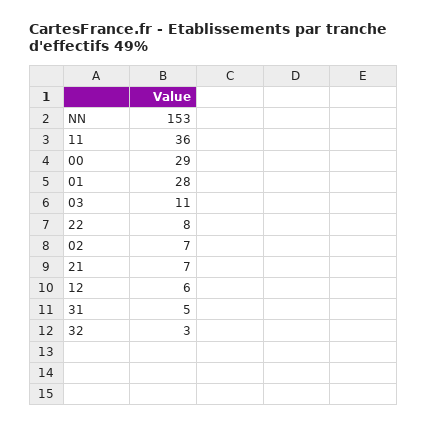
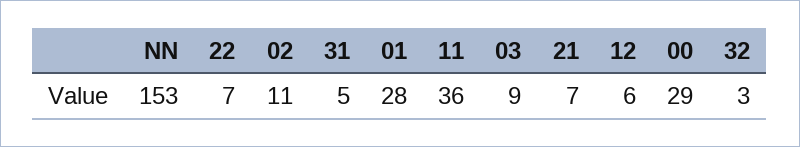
  {
    "NN": 153,
    "11": 36,
    "00": 29,
    "01": 28,
-   "03": 11,
+   "03": 9,
-   "22": 8,
+   "22": 7,
-   "02": 7,
+   "02": 11,
    "21": 7,
    "12": 6,
    "31": 5,
    "32": 3
  }

